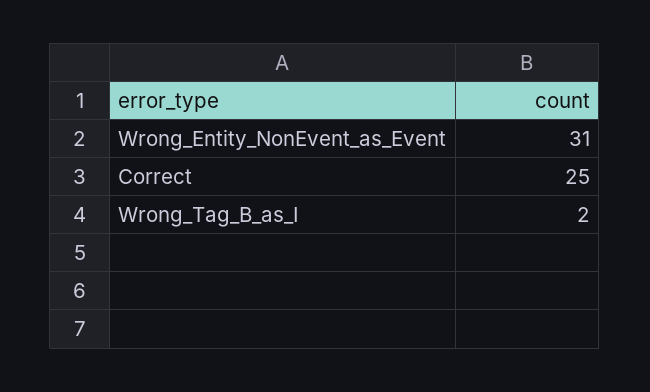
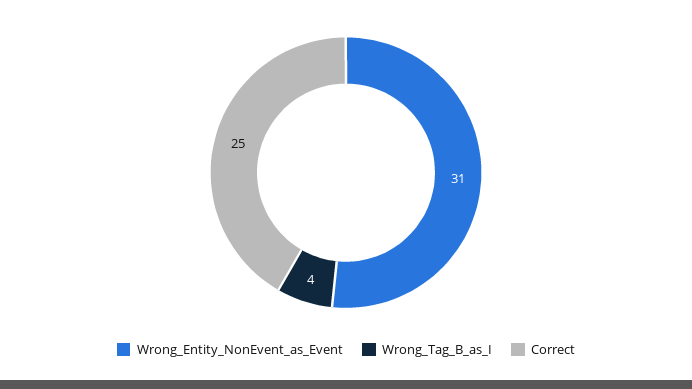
  {
    "Wrong_Entity_NonEvent_as_Event": 31,
    "Correct": 25,
-   "Wrong_Tag_B_as_I": 2
+   "Wrong_Tag_B_as_I": 4
  }

